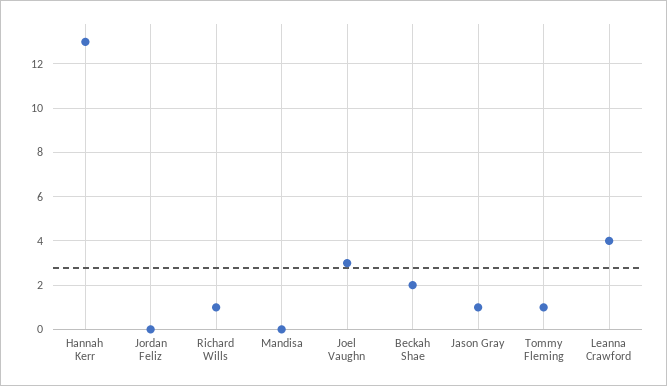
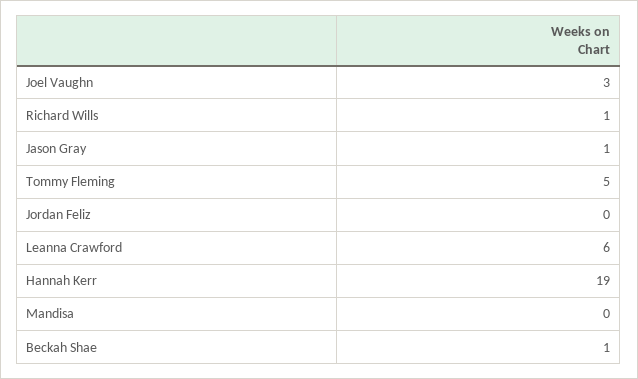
  {
-   "Hannah Kerr": 13,
+   "Hannah Kerr": 19,
    "Jordan Feliz": 0,
    "Richard Wills": 1,
    "Mandisa": 0,
    "Joel Vaughn": 3,
-   "Beckah Shae": 2,
+   "Beckah Shae": 1,
    "Jason Gray": 1,
-   "Tommy Fleming": 1,
+   "Tommy Fleming": 5,
-   "Leanna Crawford": 4
+   "Leanna Crawford": 6
  }

